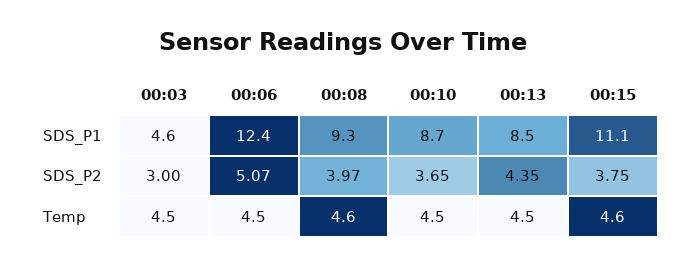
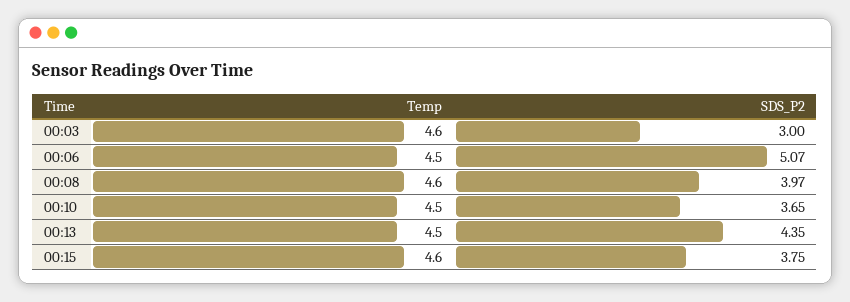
  {
    "00:03": {
-     "SDS_P1": 4.6,
      "SDS_P2": 3,
-     "Temp": 4.5
+     "Temp": 4.6
    },
    "00:06": {
-     "SDS_P1": 12.4,
      "SDS_P2": 5.07,
      "Temp": 4.5
    },
    "00:08": {
-     "SDS_P1": 9.3,
      "SDS_P2": 3.97,
      "Temp": 4.6
    },
    "00:10": {
-     "SDS_P1": 8.7,
      "SDS_P2": 3.65,
      "Temp": 4.5
    },
    "00:13": {
-     "SDS_P1": 8.5,
      "SDS_P2": 4.35,
      "Temp": 4.5
    },
    "00:15": {
-     "SDS_P1": 11.1,
      "SDS_P2": 3.75,
      "Temp": 4.6
    }
  }

